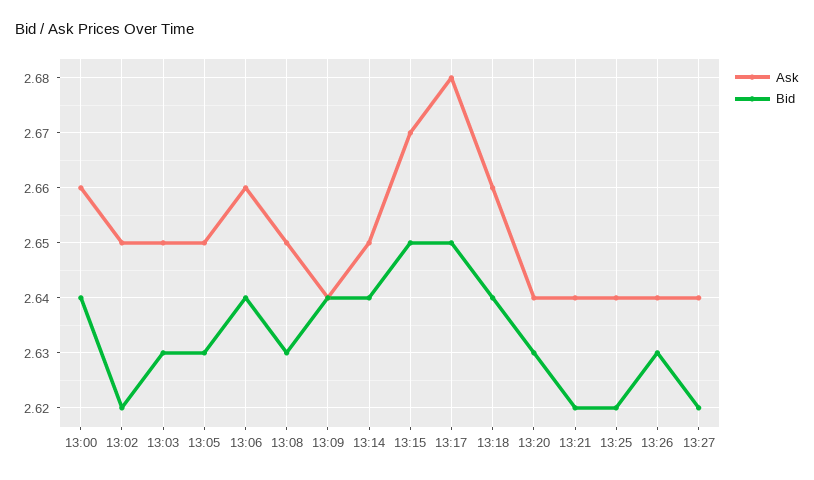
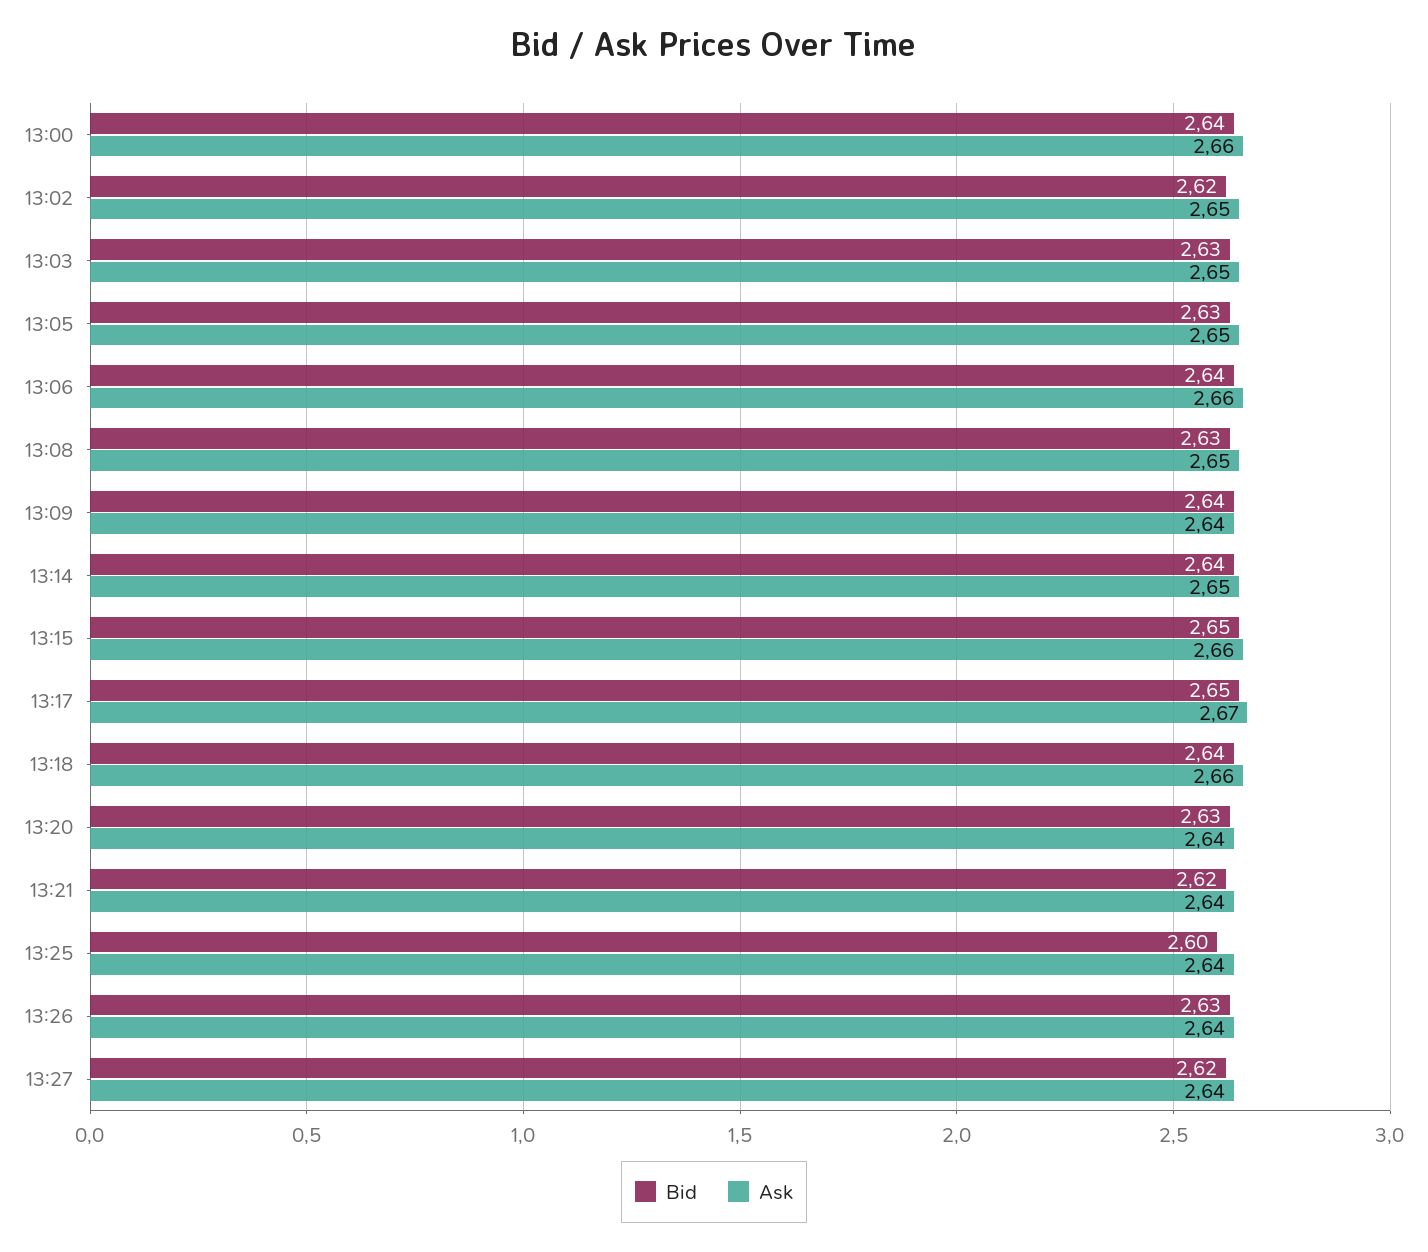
  {
    "Ask": {
      "13:00": 2.66,
      "13:02": 2.65,
      "13:03": 2.65,
      "13:05": 2.65,
      "13:06": 2.66,
      "13:08": 2.65,
      "13:09": 2.64,
      "13:14": 2.65,
-     "13:15": 2.67,
+     "13:15": 2.66,
-     "13:17": 2.68,
+     "13:17": 2.67,
      "13:18": 2.66,
      "13:20": 2.64,
      "13:21": 2.64,
      "13:25": 2.64,
      "13:26": 2.64,
      "13:27": 2.64
    },
    "Bid": {
      "13:00": 2.64,
      "13:02": 2.62,
      "13:03": 2.63,
      "13:05": 2.63,
      "13:06": 2.64,
      "13:08": 2.63,
      "13:09": 2.64,
      "13:14": 2.64,
      "13:15": 2.65,
      "13:17": 2.65,
      "13:18": 2.64,
      "13:20": 2.63,
      "13:21": 2.62,
-     "13:25": 2.62,
+     "13:25": 2.6,
      "13:26": 2.63,
      "13:27": 2.62
    }
  }

